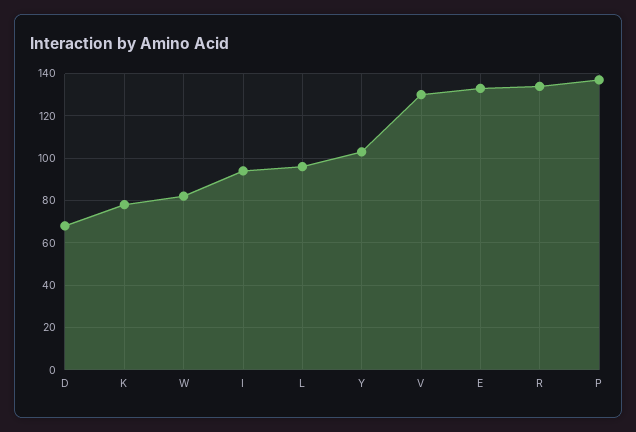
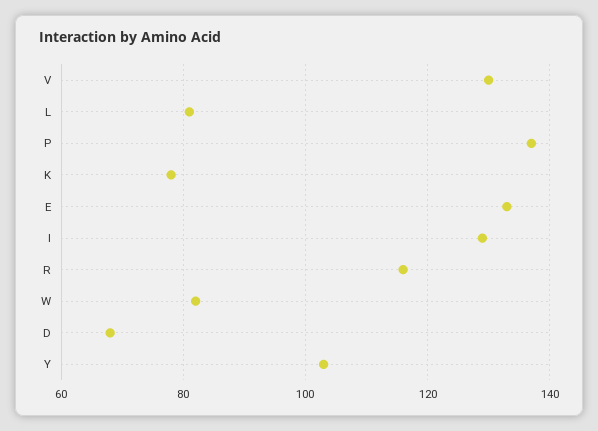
  {
    "D": 70,
    "K": 80,
    "W": 80,
-   "I": 95,
+   "I": 130,
-   "L": 95,
+   "L": 80,
    "Y": 105,
    "V": 130,
    "E": 135,
-   "R": 135,
+   "R": 115,
    "P": 135
  }

